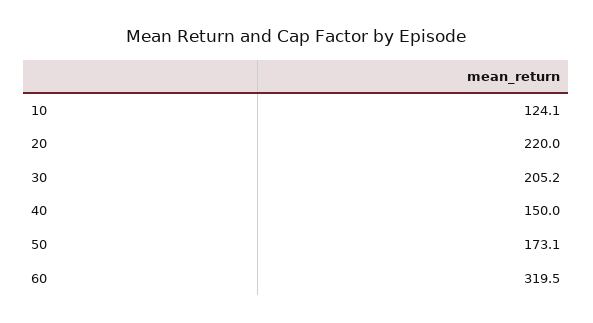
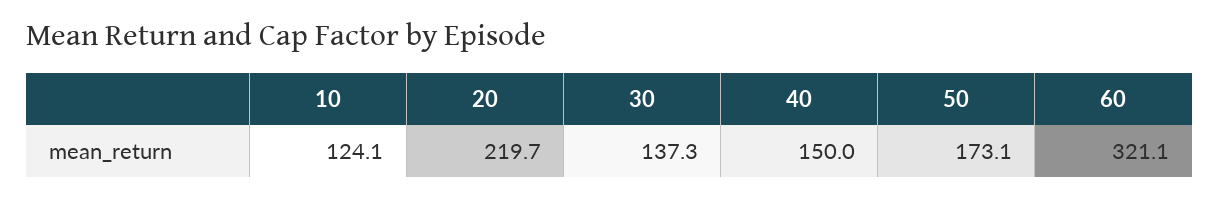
  {
    "10": 124.1,
-   "20": 220,
+   "20": 219.7,
-   "30": 205.2,
+   "30": 137.3,
    "40": 150,
    "50": 173.1,
-   "60": 319.5
+   "60": 321.1
  }

